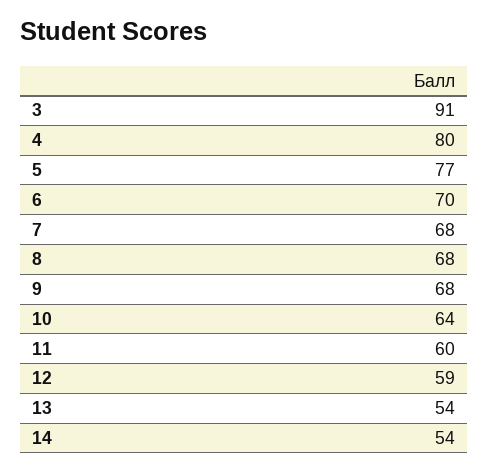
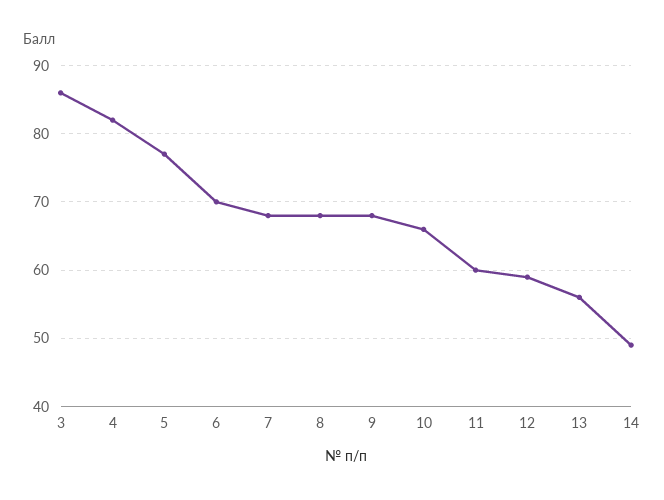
  {
-   "3": 91,
+   "3": 86,
-   "4": 80,
+   "4": 82,
    "5": 77,
    "6": 70,
    "7": 68,
    "8": 68,
    "9": 68,
-   "10": 64,
+   "10": 66,
    "11": 60,
    "12": 59,
-   "13": 54,
+   "13": 56,
-   "14": 54
+   "14": 49
  }

